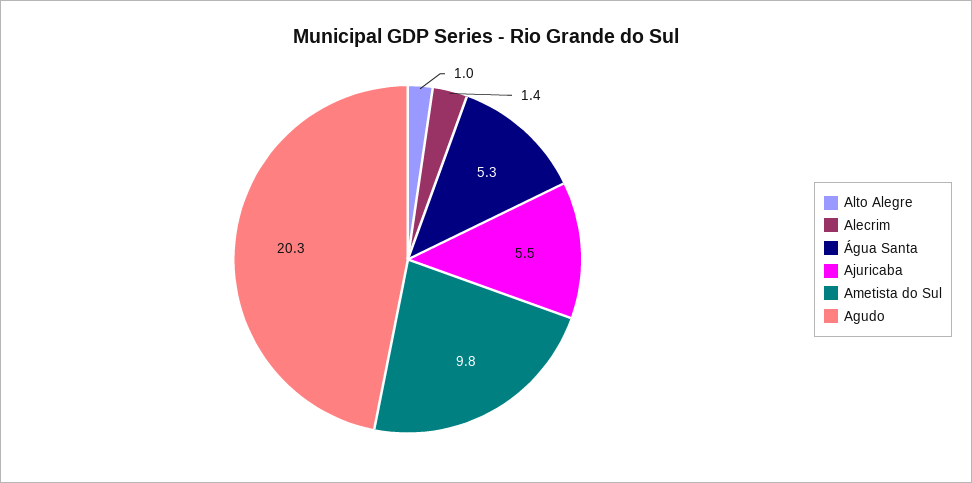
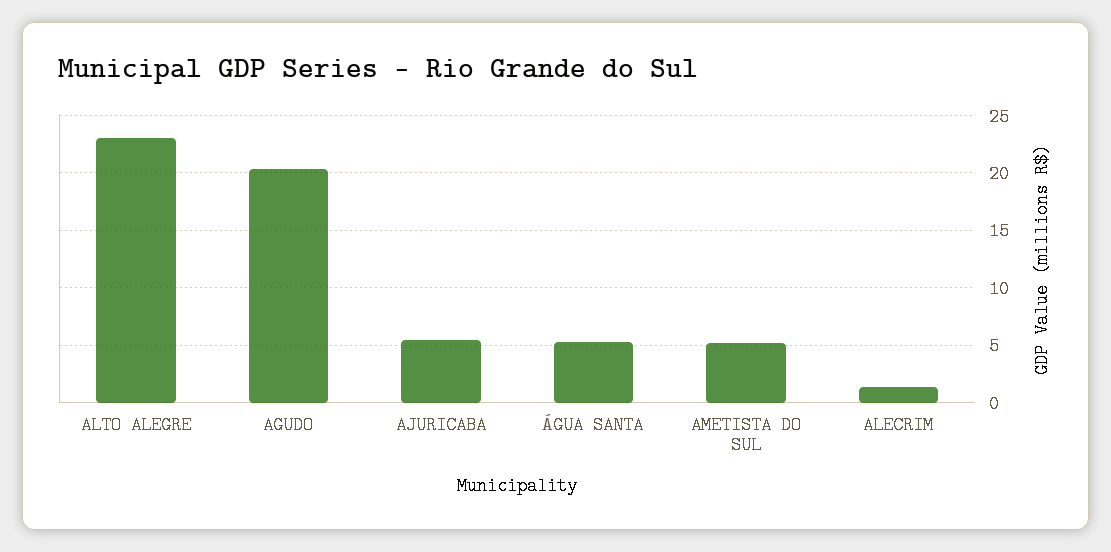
  {
-   "Alto Alegre": 1,
+   "Alto Alegre": 23,
    "Alecrim": 1.4,
    "Água Santa": 5.3,
    "Ajuricaba": 5.5,
-   "Ametista do Sul": 9.8,
+   "Ametista do Sul": 5,
    "Agudo": 20.3
  }

